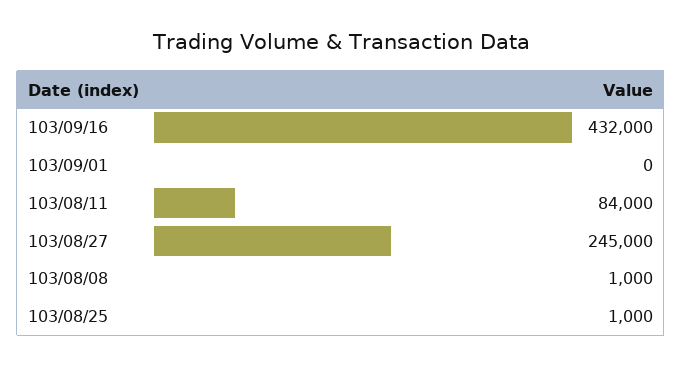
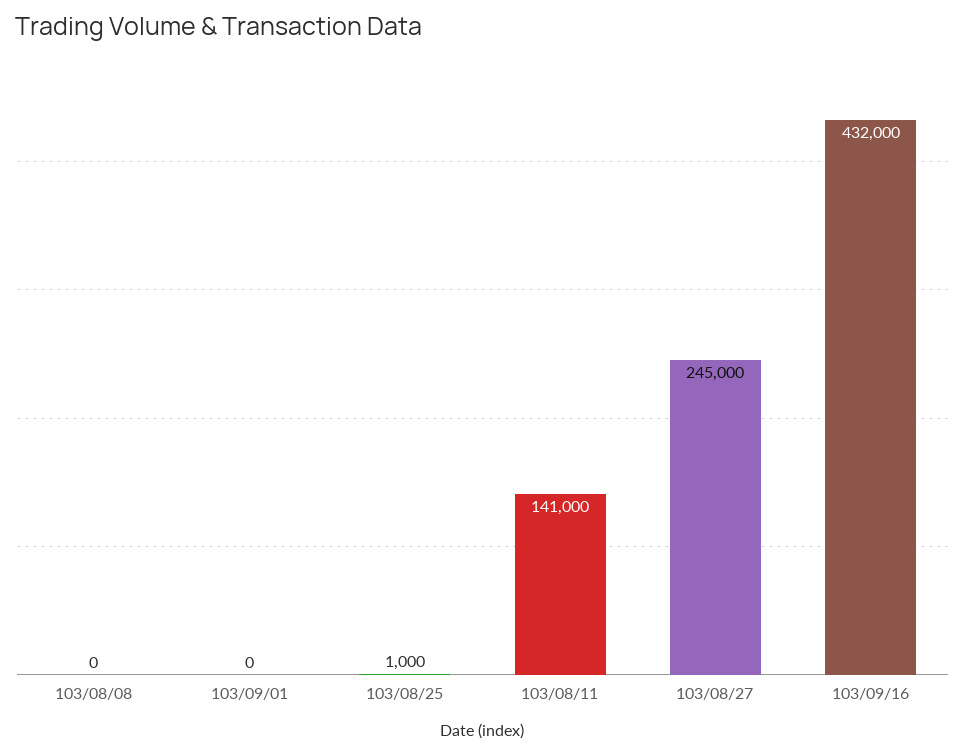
  {
    "103/09/16": 432000,
    "103/09/01": 0,
-   "103/08/11": 84000,
+   "103/08/11": 141000,
    "103/08/27": 245000,
-   "103/08/08": 1000,
+   "103/08/08": 0,
    "103/08/25": 1000
  }

